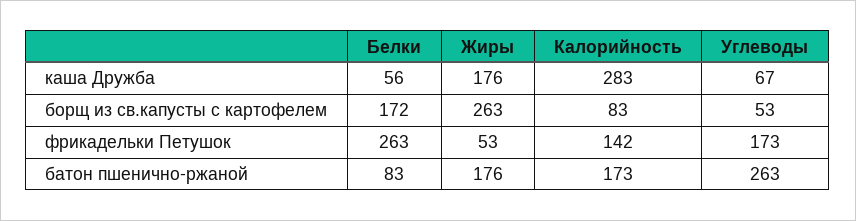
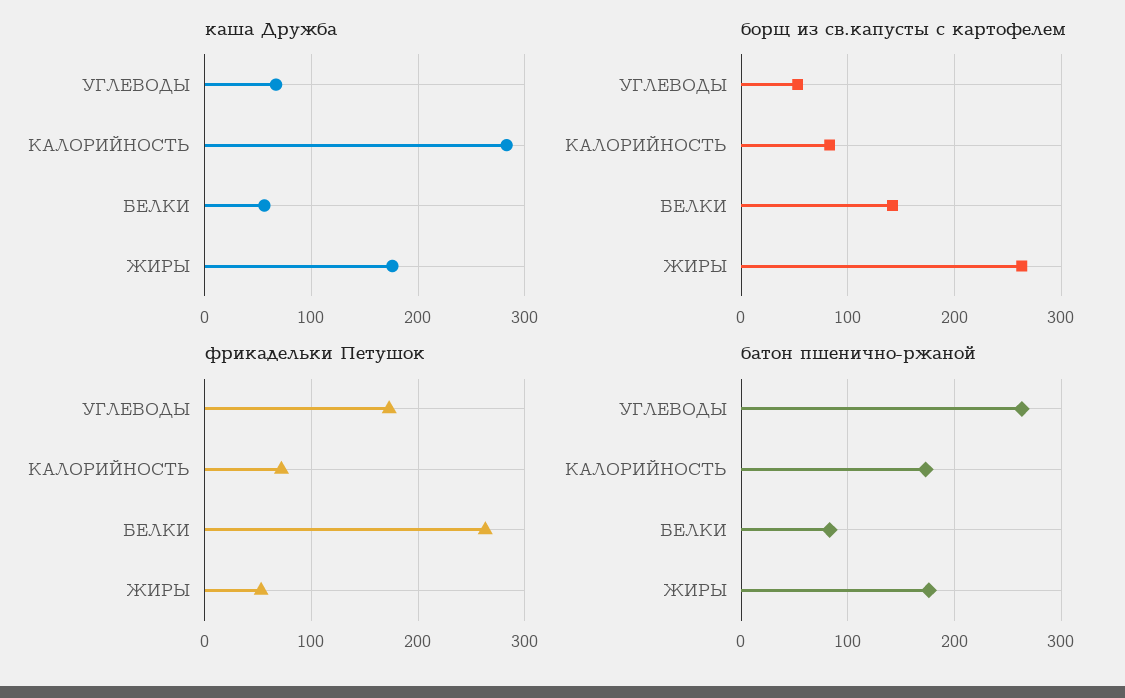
  {
    "каша Дружба": {
      "Белки": 56,
      "Жиры": 176,
      "Калорийность": 283,
      "Углеводы": 67
    },
    "борщ из св.капусты с картофелем": {
-     "Белки": 172,
+     "Белки": 140,
      "Жиры": 263,
      "Калорийность": 83,
      "Углеводы": 53
    },
    "фрикадельки Петушок": {
      "Белки": 263,
      "Жиры": 53,
-     "Калорийность": 142,
+     "Калорийность": 70,
      "Углеводы": 173
    },
    "батон пшенично-ржаной": {
      "Белки": 83,
      "Жиры": 176,
      "Калорийность": 173,
      "Углеводы": 263
    }
  }

